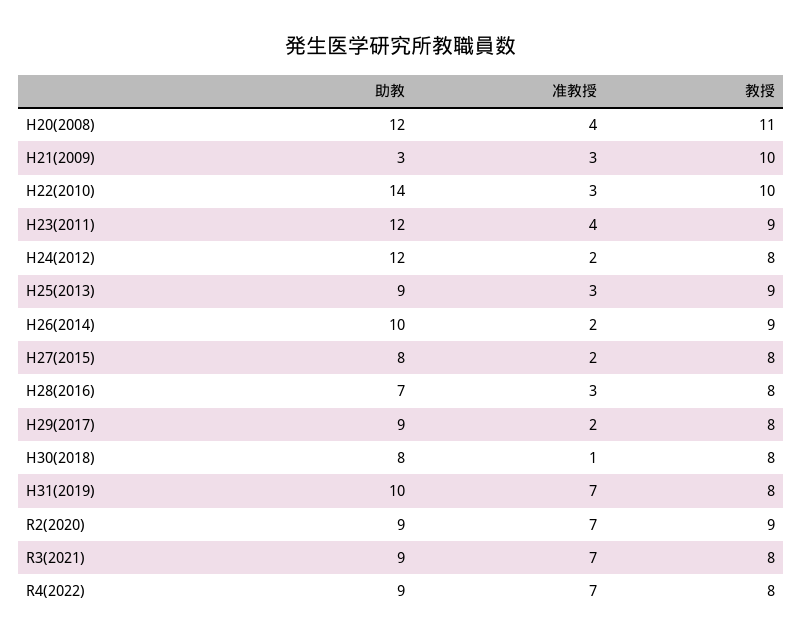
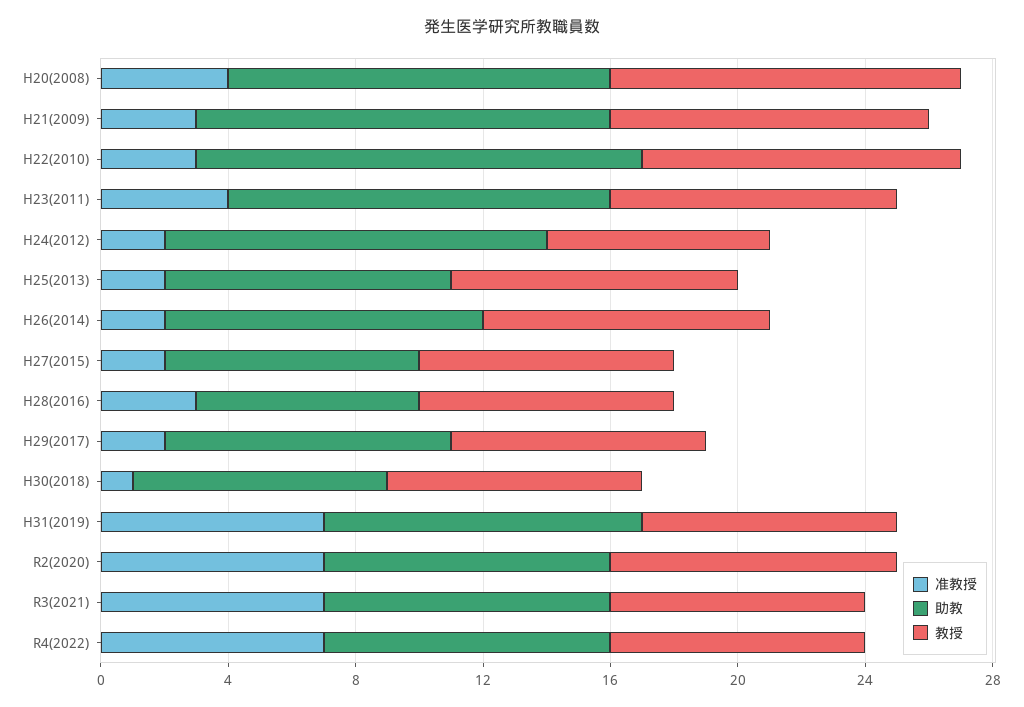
  {
    "助教": {
      "H20(2008)": 12,
-     "H21(2009)": 3,
+     "H21(2009)": 13,
      "H22(2010)": 14,
      "H23(2011)": 12,
      "H24(2012)": 12,
      "H25(2013)": 9,
      "H26(2014)": 10,
      "H27(2015)": 8,
      "H28(2016)": 7,
      "H29(2017)": 9,
      "H30(2018)": 8,
      "H31(2019)": 10,
      "R2(2020)": 9,
      "R3(2021)": 9,
      "R4(2022)": 9
    },
    "准教授": {
      "H20(2008)": 4,
      "H21(2009)": 3,
      "H22(2010)": 3,
      "H23(2011)": 4,
      "H24(2012)": 2,
-     "H25(2013)": 3,
+     "H25(2013)": 2,
      "H26(2014)": 2,
      "H27(2015)": 2,
      "H28(2016)": 3,
      "H29(2017)": 2,
      "H30(2018)": 1,
      "H31(2019)": 7,
      "R2(2020)": 7,
      "R3(2021)": 7,
      "R4(2022)": 7
    },
    "教授": {
      "H20(2008)": 11,
      "H21(2009)": 10,
      "H22(2010)": 10,
      "H23(2011)": 9,
-     "H24(2012)": 8,
+     "H24(2012)": 7,
      "H25(2013)": 9,
      "H26(2014)": 9,
      "H27(2015)": 8,
      "H28(2016)": 8,
      "H29(2017)": 8,
      "H30(2018)": 8,
      "H31(2019)": 8,
      "R2(2020)": 9,
      "R3(2021)": 8,
      "R4(2022)": 8
    }
  }

